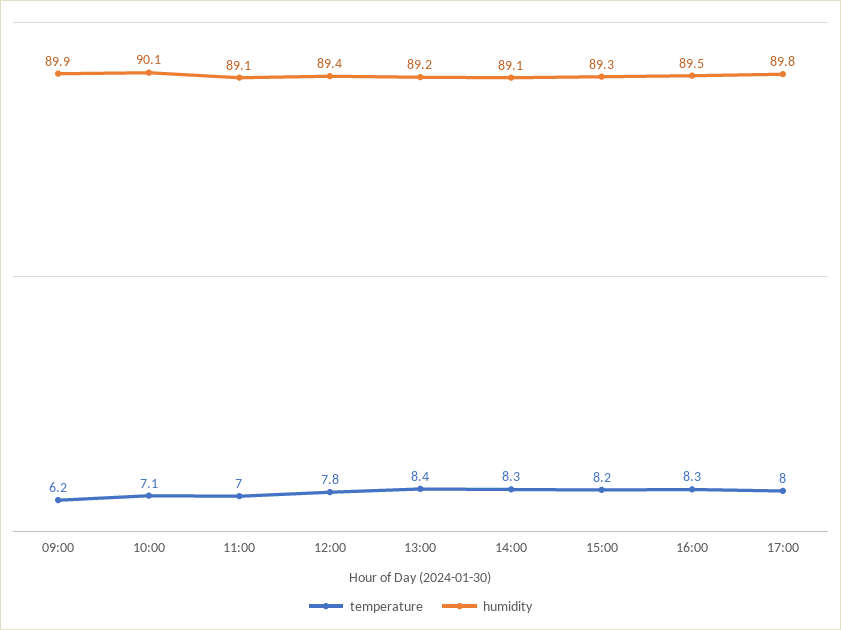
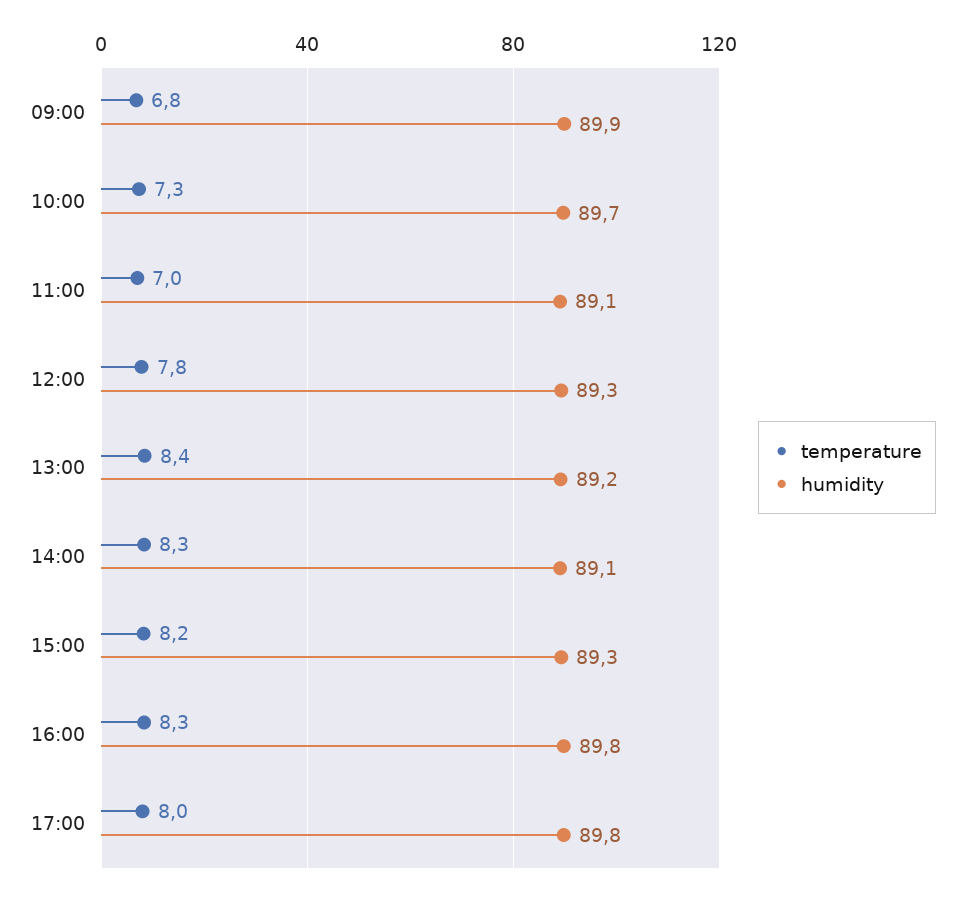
  {
    "temperature": {
-     "09:00": 6.2,
+     "09:00": 6.8,
-     "10:00": 7.1,
+     "10:00": 7.3,
      "11:00": 7,
      "12:00": 7.8,
      "13:00": 8.4,
      "14:00": 8.3,
      "15:00": 8.2,
      "16:00": 8.3,
      "17:00": 8
    },
    "humidity": {
      "09:00": 89.9,
-     "10:00": 90.1,
+     "10:00": 89.7,
      "11:00": 89.1,
-     "12:00": 89.4,
+     "12:00": 89.3,
      "13:00": 89.2,
      "14:00": 89.1,
      "15:00": 89.3,
-     "16:00": 89.5,
+     "16:00": 89.8,
      "17:00": 89.8
    }
  }

